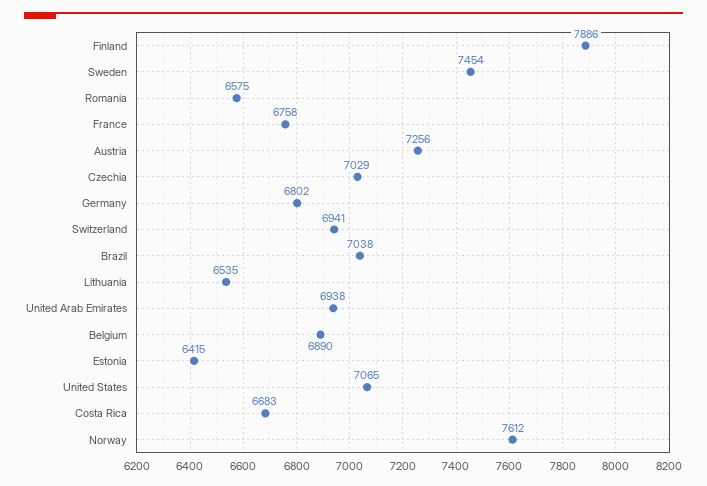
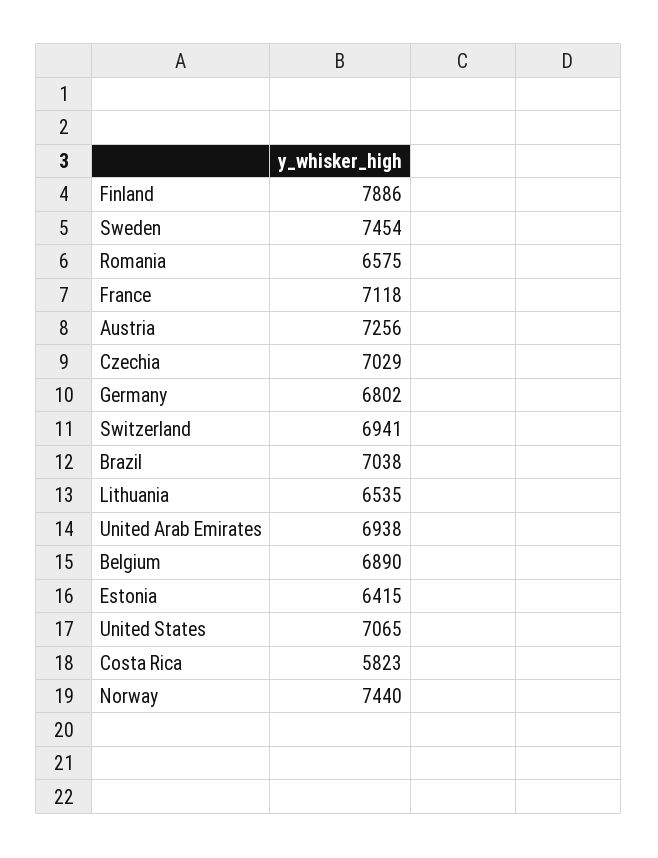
  {
    "Finland": 7886,
    "Sweden": 7454,
    "Romania": 6575,
-   "France": 6758,
+   "France": 7118,
    "Austria": 7256,
    "Czechia": 7029,
    "Germany": 6802,
    "Switzerland": 6941,
    "Brazil": 7038,
    "Lithuania": 6535,
    "United Arab Emirates": 6938,
    "Belgium": 6890,
    "Estonia": 6415,
    "United States": 7065,
-   "Costa Rica": 6683,
+   "Costa Rica": 5823,
-   "Norway": 7612
+   "Norway": 7440
  }

